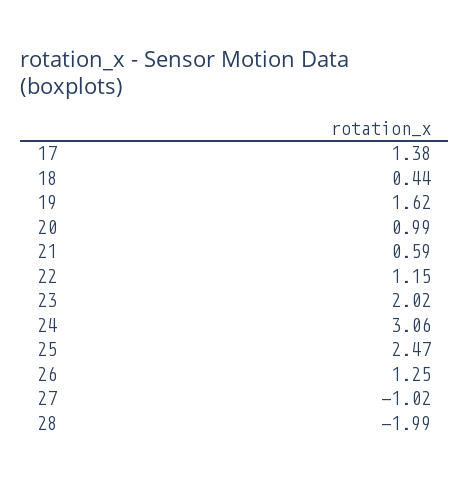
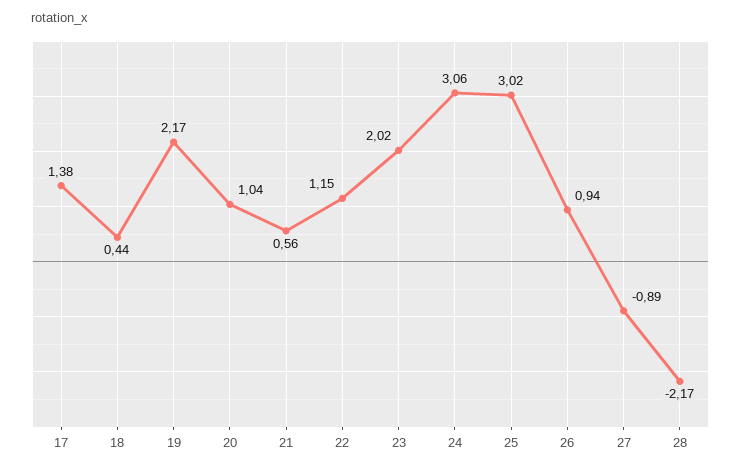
  {
    "17": 1.38,
    "18": 0.44,
-   "19": 1.62,
+   "19": 2.17,
-   "20": 0.99,
+   "20": 1.04,
-   "21": 0.59,
+   "21": 0.56,
    "22": 1.15,
    "23": 2.02,
    "24": 3.06,
-   "25": 2.47,
+   "25": 3.02,
-   "26": 1.25,
+   "26": 0.94,
-   "27": -1.02,
+   "27": -0.89,
-   "28": -1.99
+   "28": -2.17
  }

